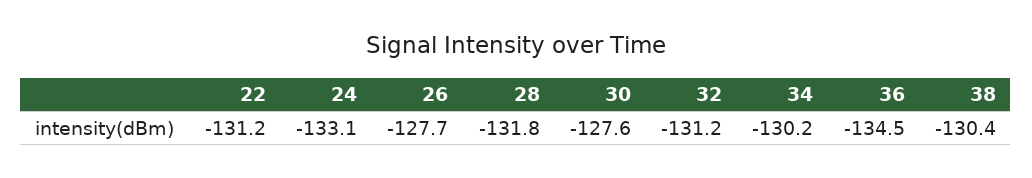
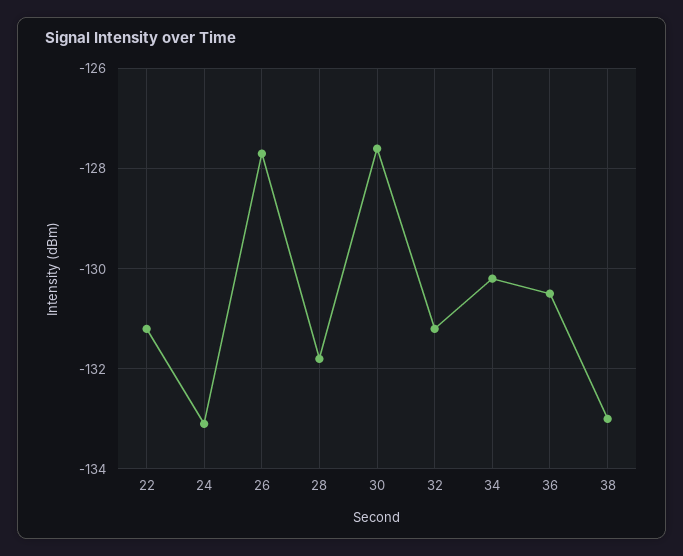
  {
    "22": -131.2,
    "24": -133.1,
    "26": -127.7,
    "28": -131.8,
    "30": -127.6,
    "32": -131.2,
    "34": -130.2,
-   "36": -134.5,
+   "36": -130.5,
-   "38": -130.4
+   "38": -133
  }

